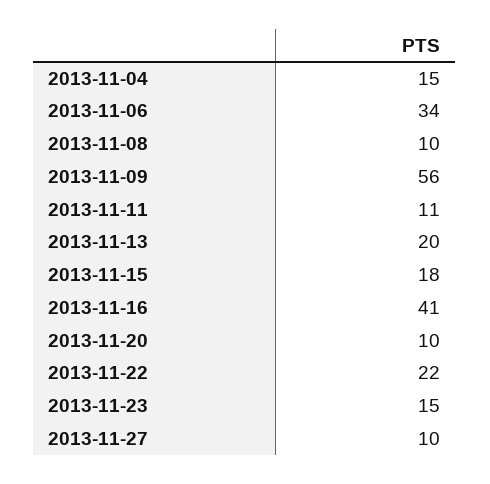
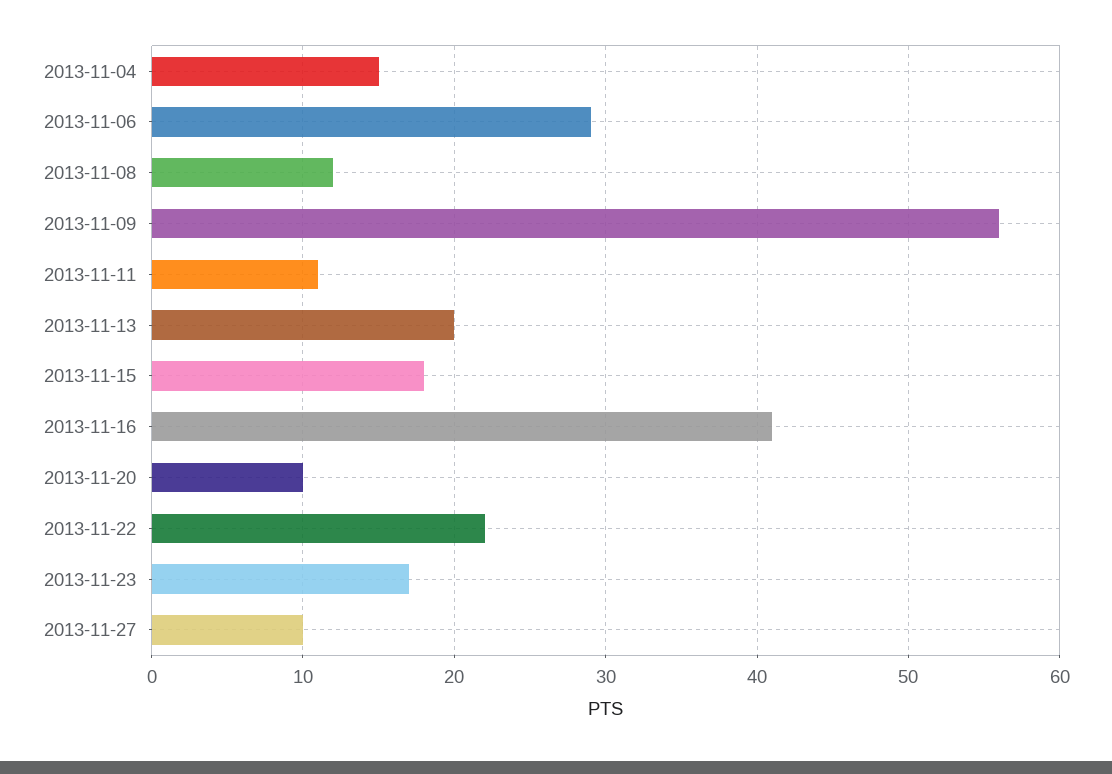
  {
    "2013-11-04": 15,
-   "2013-11-06": 34,
+   "2013-11-06": 29,
-   "2013-11-08": 10,
+   "2013-11-08": 12,
    "2013-11-09": 56,
    "2013-11-11": 11,
    "2013-11-13": 20,
    "2013-11-15": 18,
    "2013-11-16": 41,
    "2013-11-20": 10,
    "2013-11-22": 22,
-   "2013-11-23": 15,
+   "2013-11-23": 17,
    "2013-11-27": 10
  }

